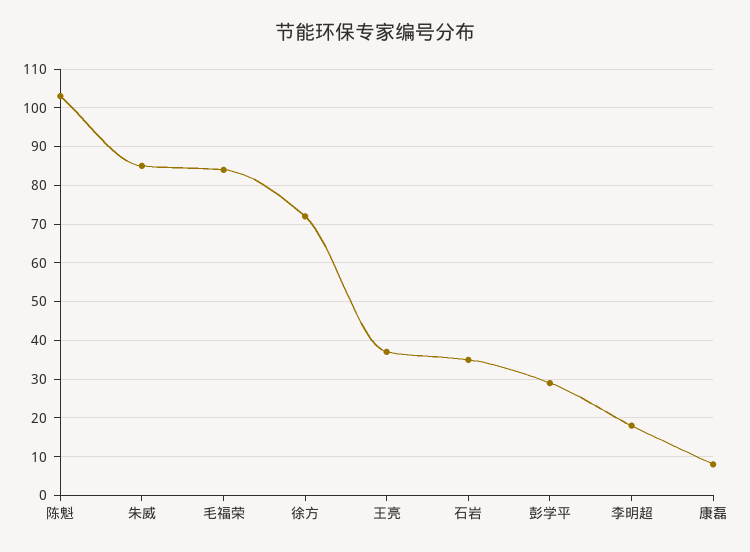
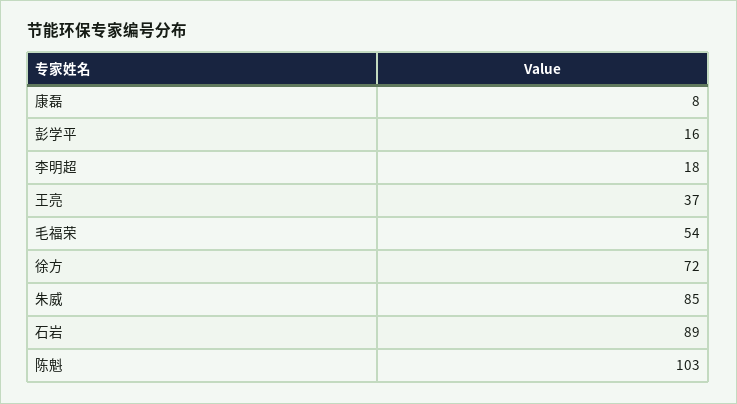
  {
    "陈魁": 103,
    "朱威": 85,
-   "毛福荣": 85,
+   "毛福荣": 54,
    "徐方": 72,
    "王亮": 37,
-   "石岩": 35,
+   "石岩": 89,
-   "彭学平": 30,
+   "彭学平": 16,
    "李明超": 18,
    "康磊": 8
  }

